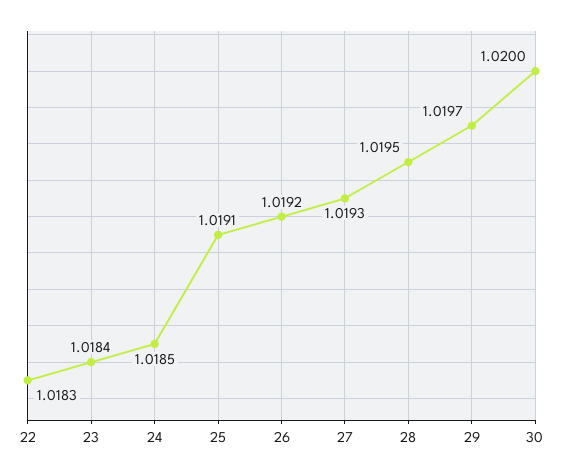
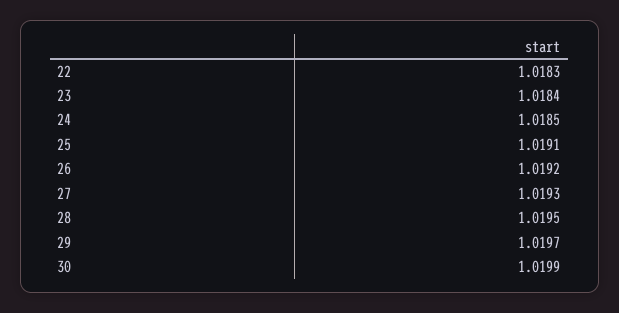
  {
    "22": 1.0183,
    "23": 1.0184,
    "24": 1.0185,
    "25": 1.0191,
    "26": 1.0192,
    "27": 1.0193,
    "28": 1.0195,
    "29": 1.0197,
-   "30": 1.02
+   "30": 1.0199
  }

